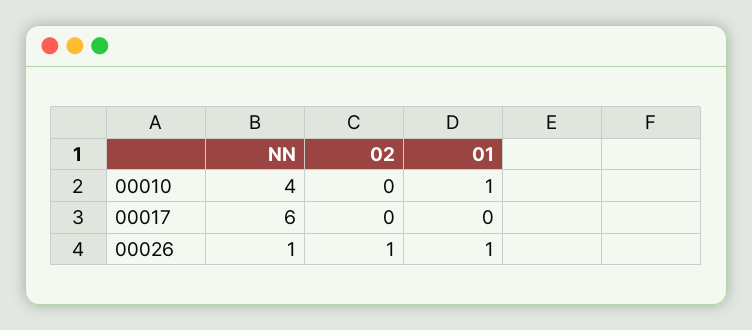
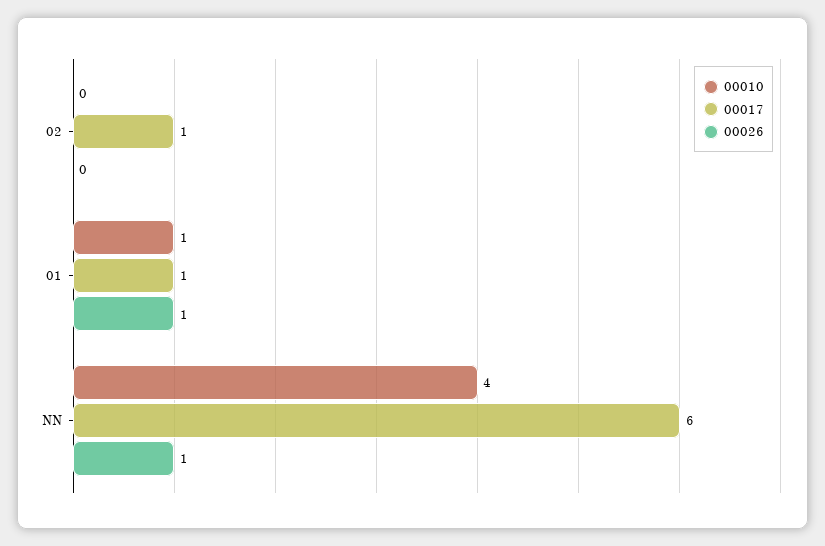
  {
    "00010": {
      "NN": 4,
      "02": 0,
      "01": 1
    },
    "00017": {
      "NN": 6,
-     "02": 0,
+     "02": 1,
-     "01": 0
+     "01": 1
    },
    "00026": {
      "NN": 1,
-     "02": 1,
+     "02": 0,
      "01": 1
    }
  }

